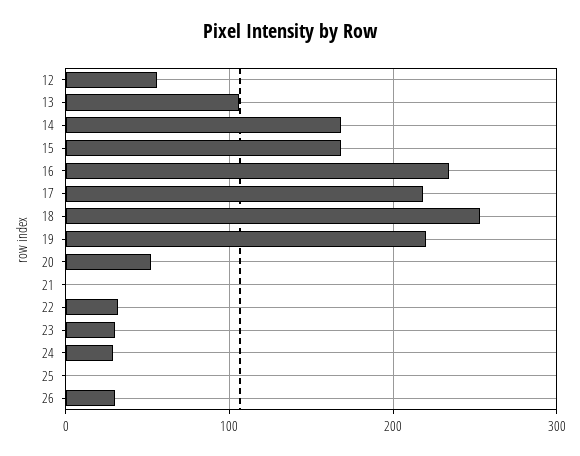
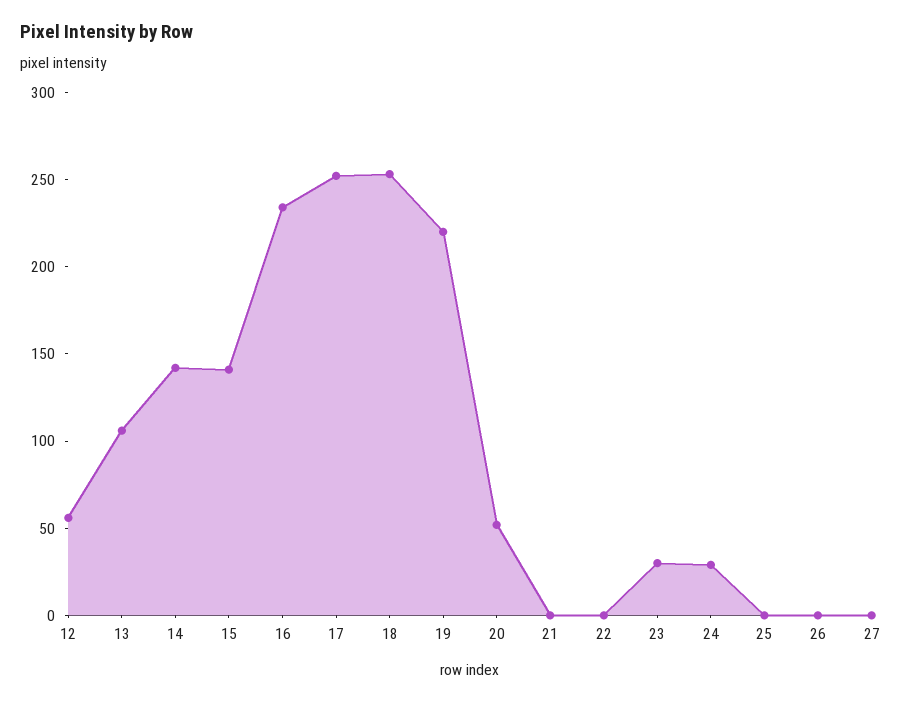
  {
    "12": 60,
    "13": 110,
-   "14": 170,
+   "14": 140,
-   "15": 170,
+   "15": 140,
    "16": 230,
-   "17": 220,
+   "17": 250,
    "18": 250,
    "19": 220,
    "20": 50,
    "21": 0,
-   "22": 30,
+   "22": 0,
    "23": 30,
    "24": 30,
    "25": 0,
-   "26": 30
+   "26": 0,
+   "27": 0
  }

